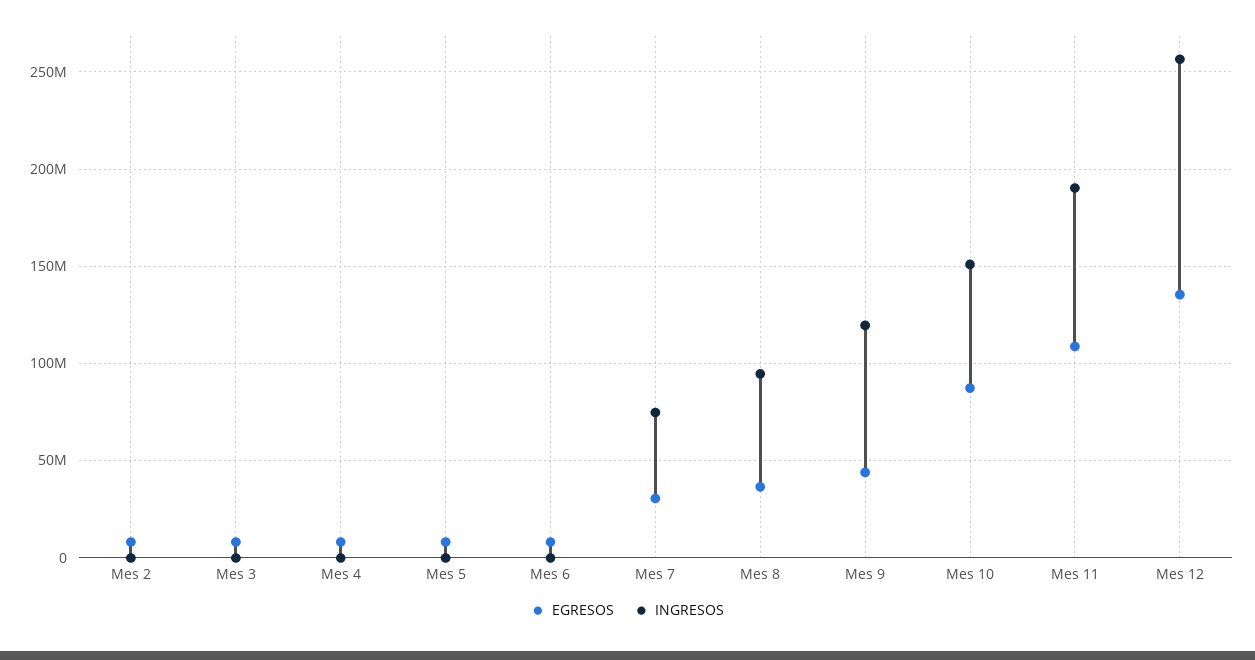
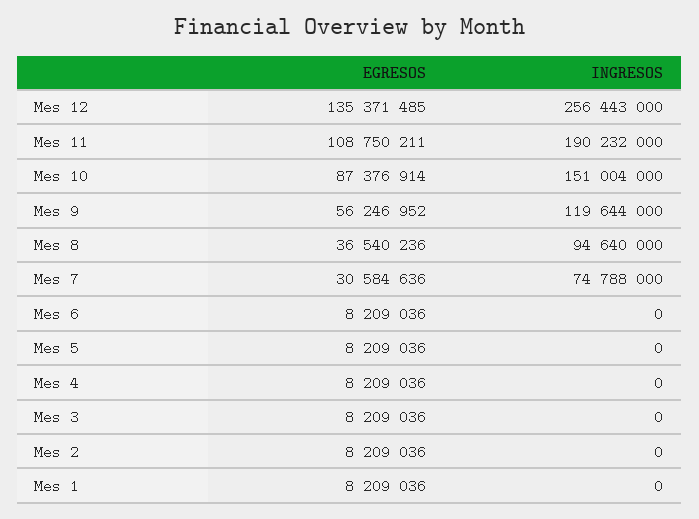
  {
    "EGRESOS": {
      "Mes 2": 8209036,
      "Mes 3": 8209036,
      "Mes 4": 8209036,
      "Mes 5": 8209036,
      "Mes 6": 8209036,
      "Mes 7": 30584636,
      "Mes 8": 36540236,
-     "Mes 9": 45000000,
+     "Mes 9": 56246952,
      "Mes 10": 87376914,
      "Mes 11": 108750211,
-     "Mes 12": 135371485
+     "Mes 12": 135371485,
+     "Mes 1": 8209036
    },
    "INGRESOS": {
      "Mes 2": 0,
      "Mes 3": 0,
      "Mes 4": 0,
      "Mes 5": 0,
      "Mes 6": 0,
      "Mes 7": 74788000,
      "Mes 8": 94640000,
      "Mes 9": 119644000,
      "Mes 10": 151004000,
      "Mes 11": 190232000,
-     "Mes 12": 256443000
+     "Mes 12": 256443000,
+     "Mes 1": 0
    }
  }

